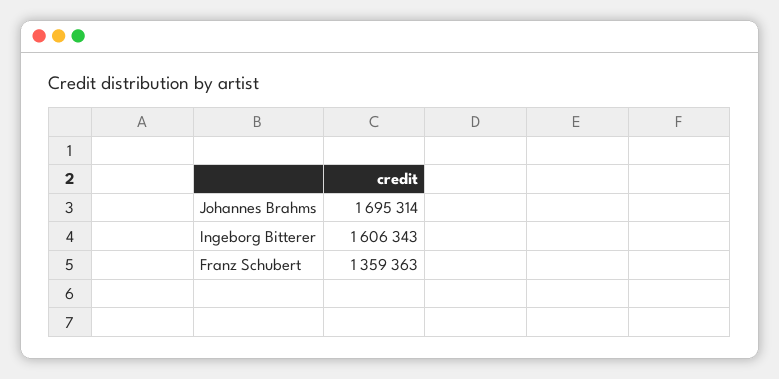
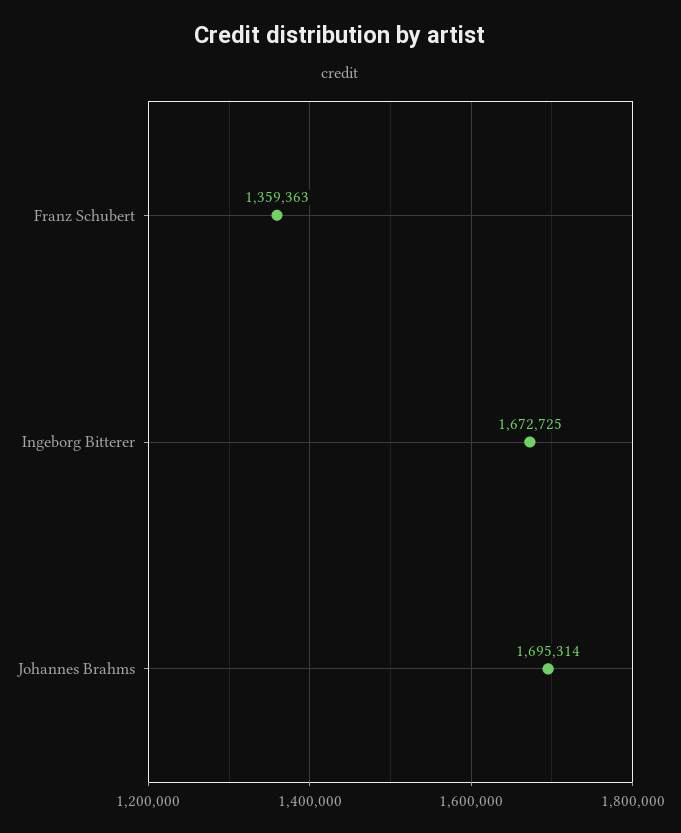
  {
    "Johannes Brahms": 1695314,
-   "Ingeborg Bitterer": 1606343,
+   "Ingeborg Bitterer": 1672725,
    "Franz Schubert": 1359363
  }

